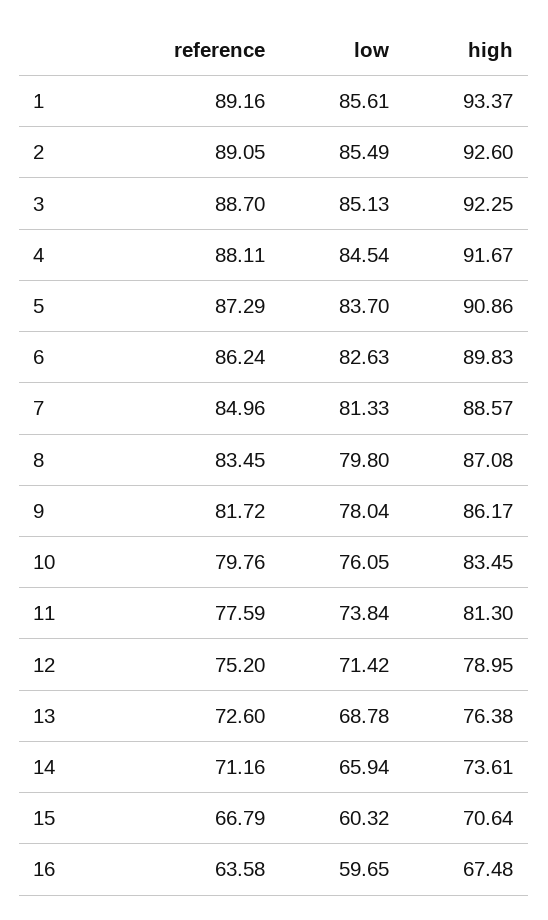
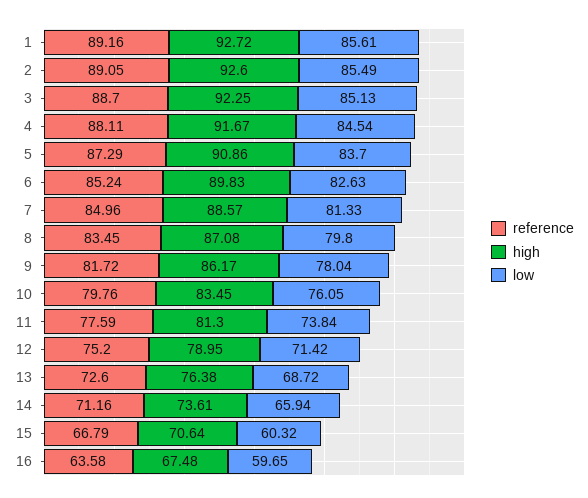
  {
    "reference": {
      "1": 89.16,
      "2": 89.05,
      "3": 88.7,
      "4": 88.11,
      "5": 87.29,
-     "6": 86.24,
+     "6": 85.24,
      "7": 84.96,
      "8": 83.45,
      "9": 81.72,
      "10": 79.76,
      "11": 77.59,
      "12": 75.2,
      "13": 72.6,
      "14": 71.16,
      "15": 66.79,
      "16": 63.58
    },
    "low": {
      "1": 85.61,
      "2": 85.49,
      "3": 85.13,
      "4": 84.54,
      "5": 83.7,
      "6": 82.63,
      "7": 81.33,
      "8": 79.8,
      "9": 78.04,
      "10": 76.05,
      "11": 73.84,
      "12": 71.42,
-     "13": 68.78,
+     "13": 68.72,
      "14": 65.94,
      "15": 60.32,
      "16": 59.65
    },
    "high": {
-     "1": 93.37,
+     "1": 92.72,
      "2": 92.6,
      "3": 92.25,
      "4": 91.67,
      "5": 90.86,
      "6": 89.83,
      "7": 88.57,
      "8": 87.08,
      "9": 86.17,
      "10": 83.45,
      "11": 81.3,
      "12": 78.95,
      "13": 76.38,
      "14": 73.61,
      "15": 70.64,
      "16": 67.48
    }
  }

